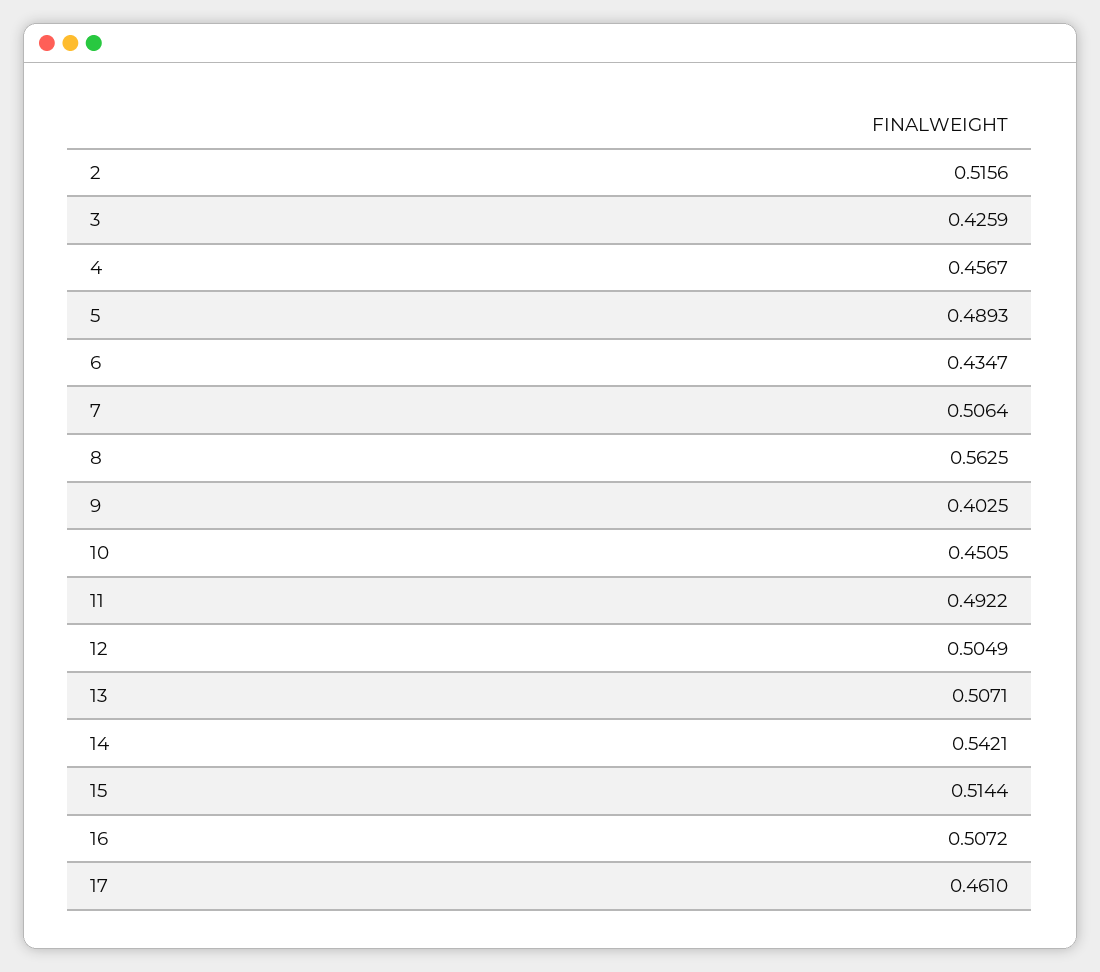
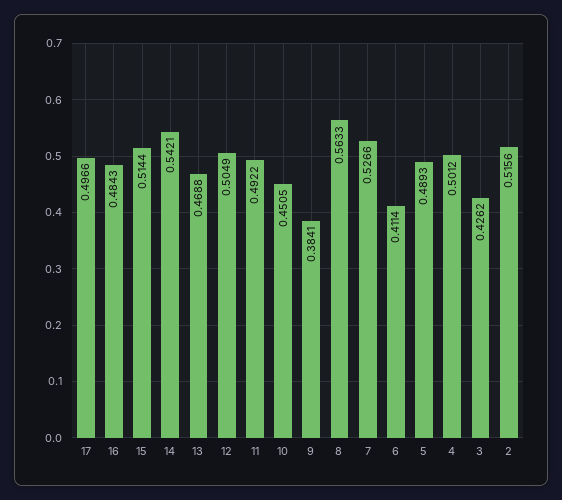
  {
    "2": 0.5156,
-   "3": 0.4259,
+   "3": 0.4262,
-   "4": 0.4567,
+   "4": 0.5012,
    "5": 0.4893,
-   "6": 0.4347,
+   "6": 0.4114,
-   "7": 0.5064,
+   "7": 0.5266,
-   "8": 0.5625,
+   "8": 0.5633,
-   "9": 0.4025,
+   "9": 0.3841,
    "10": 0.4505,
    "11": 0.4922,
    "12": 0.5049,
-   "13": 0.5071,
+   "13": 0.4688,
    "14": 0.5421,
    "15": 0.5144,
-   "16": 0.5072,
+   "16": 0.4843,
-   "17": 0.461
+   "17": 0.4966
  }

